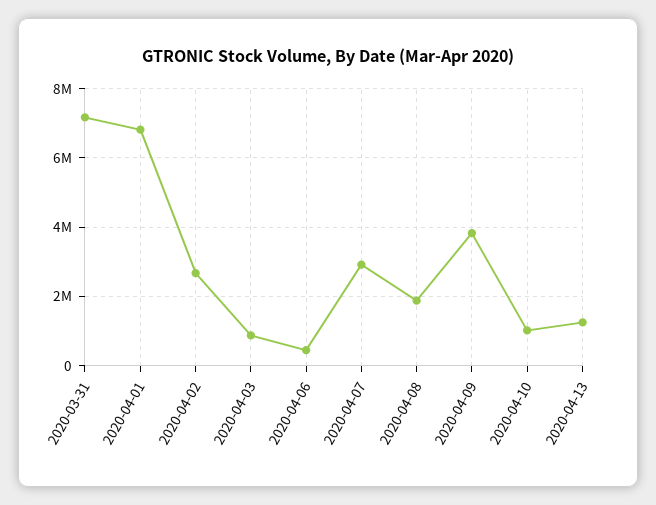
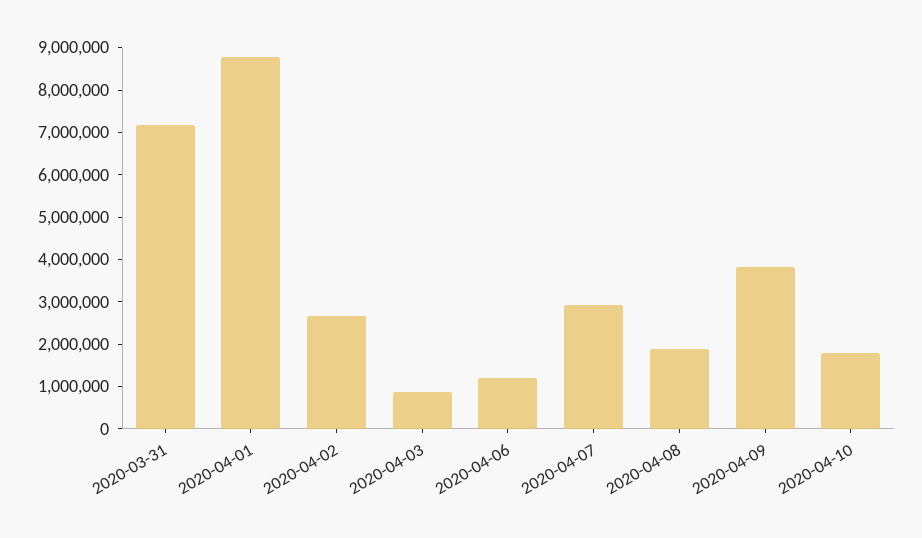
  {
    "2020-03-31": 7200000,
-   "2020-04-01": 6800000,
+   "2020-04-01": 8800000,
    "2020-04-02": 2600000,
    "2020-04-03": 800000,
-   "2020-04-06": 400000,
+   "2020-04-06": 1200000,
    "2020-04-07": 3000000,
    "2020-04-08": 1800000,
    "2020-04-09": 3800000,
-   "2020-04-10": 1000000,
+   "2020-04-10": 1800000
-   "2020-04-13": 1200000
  }

